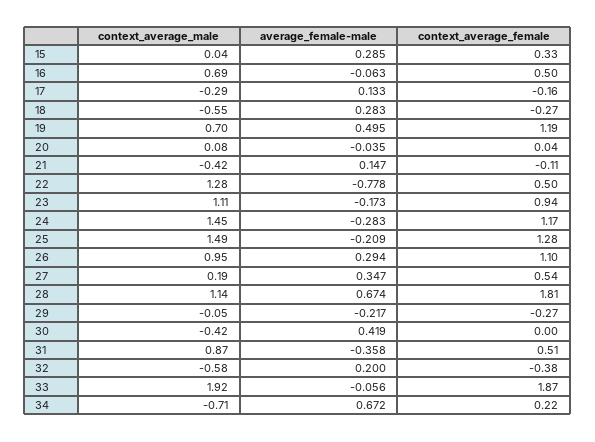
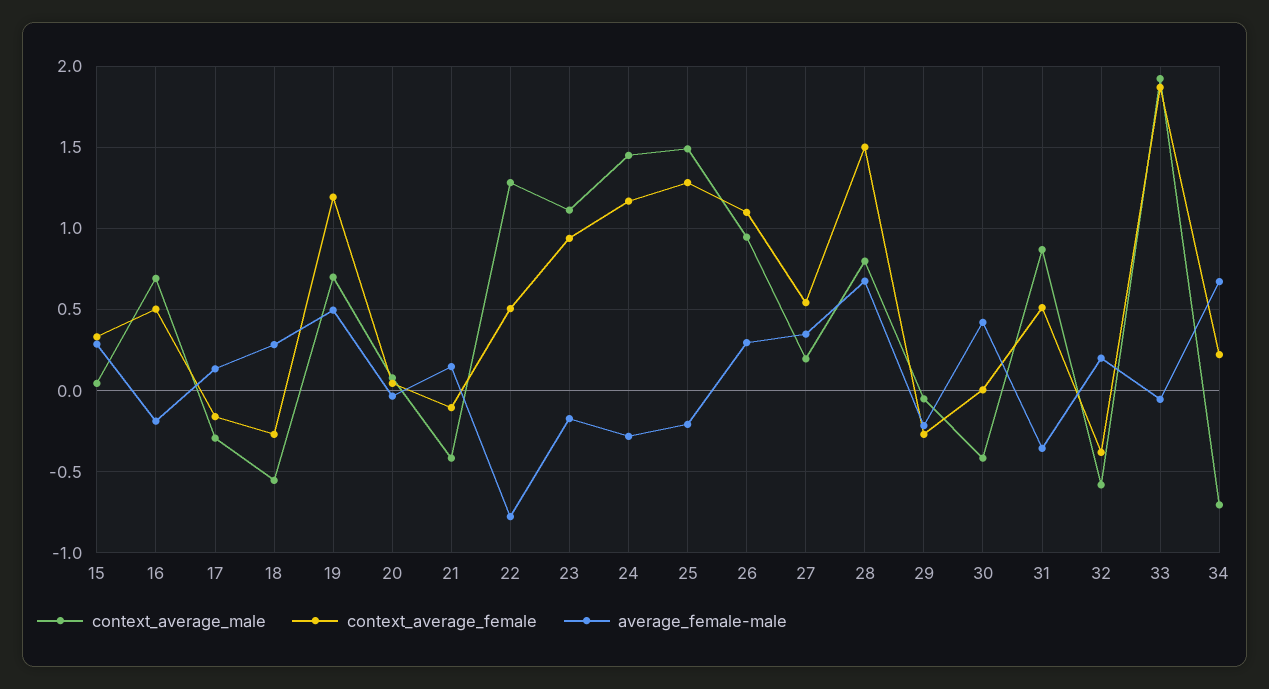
  {
    "context_average_male": {
      "15": 0.04,
      "16": 0.69,
      "17": -0.29,
      "18": -0.55,
      "19": 0.7,
      "20": 0.08,
      "21": -0.42,
      "22": 1.28,
      "23": 1.11,
      "24": 1.45,
      "25": 1.49,
      "26": 0.95,
      "27": 0.19,
-     "28": 1.14,
+     "28": 0.8,
      "29": -0.05,
      "30": -0.42,
      "31": 0.87,
      "32": -0.58,
      "33": 1.92,
      "34": -0.71
    },
    "average_female-male": {
      "15": 0.285,
-     "16": -0.063,
+     "16": -0.2,
      "17": 0.133,
      "18": 0.283,
      "19": 0.495,
      "20": -0.035,
      "21": 0.147,
      "22": -0.778,
      "23": -0.173,
      "24": -0.283,
      "25": -0.209,
      "26": 0.294,
      "27": 0.347,
      "28": 0.674,
      "29": -0.217,
      "30": 0.419,
      "31": -0.358,
      "32": 0.2,
      "33": -0.056,
      "34": 0.672
    },
    "context_average_female": {
      "15": 0.33,
      "16": 0.5,
      "17": -0.16,
      "18": -0.27,
      "19": 1.19,
      "20": 0.04,
      "21": -0.11,
      "22": 0.5,
      "23": 0.94,
      "24": 1.17,
      "25": 1.28,
      "26": 1.1,
      "27": 0.54,
-     "28": 1.81,
+     "28": 1.5,
      "29": -0.27,
      "30": 0,
      "31": 0.51,
      "32": -0.38,
      "33": 1.87,
      "34": 0.22
    }
  }

